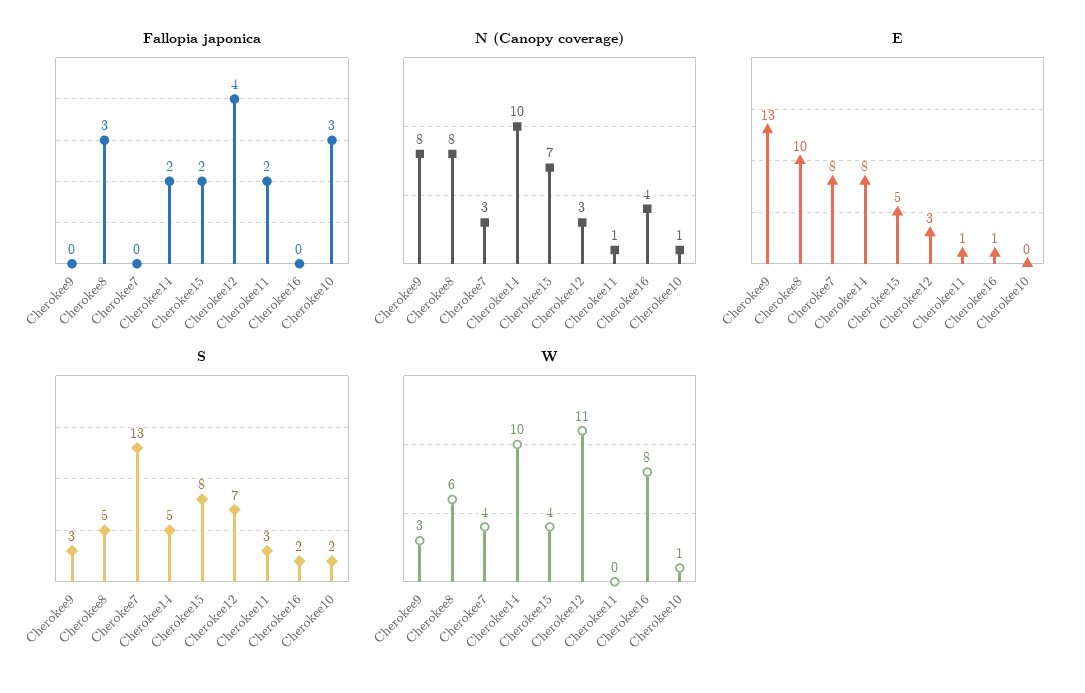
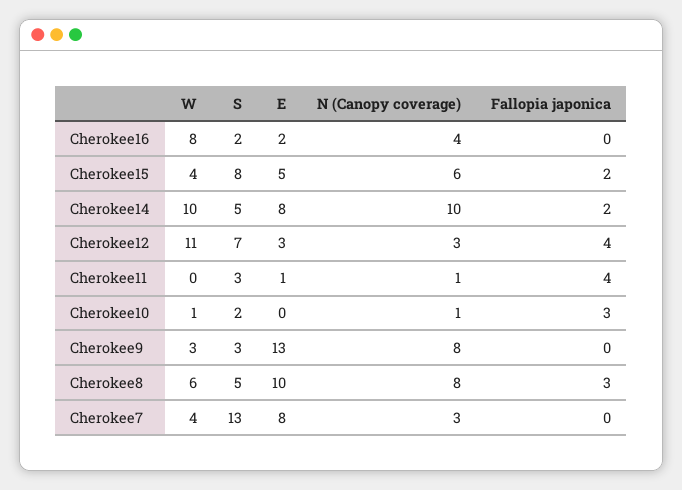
  {
    "Fallopia japonica": {
      "Cherokee9": 0,
      "Cherokee8": 3,
      "Cherokee7": 0,
      "Cherokee14": 2,
      "Cherokee15": 2,
      "Cherokee12": 4,
-     "Cherokee11": 2,
+     "Cherokee11": 4,
      "Cherokee16": 0,
      "Cherokee10": 3
    },
    "N (Canopy coverage)": {
      "Cherokee9": 8,
      "Cherokee8": 8,
      "Cherokee7": 3,
      "Cherokee14": 10,
-     "Cherokee15": 7,
+     "Cherokee15": 6,
      "Cherokee12": 3,
      "Cherokee11": 1,
      "Cherokee16": 4,
      "Cherokee10": 1
    },
    "E": {
      "Cherokee9": 13,
      "Cherokee8": 10,
      "Cherokee7": 8,
      "Cherokee14": 8,
      "Cherokee15": 5,
      "Cherokee12": 3,
      "Cherokee11": 1,
-     "Cherokee16": 1,
+     "Cherokee16": 2,
      "Cherokee10": 0
    },
    "S": {
      "Cherokee9": 3,
      "Cherokee8": 5,
      "Cherokee7": 13,
      "Cherokee14": 5,
      "Cherokee15": 8,
      "Cherokee12": 7,
      "Cherokee11": 3,
      "Cherokee16": 2,
      "Cherokee10": 2
    },
    "W": {
      "Cherokee9": 3,
      "Cherokee8": 6,
      "Cherokee7": 4,
      "Cherokee14": 10,
      "Cherokee15": 4,
      "Cherokee12": 11,
      "Cherokee11": 0,
      "Cherokee16": 8,
      "Cherokee10": 1
    }
  }

